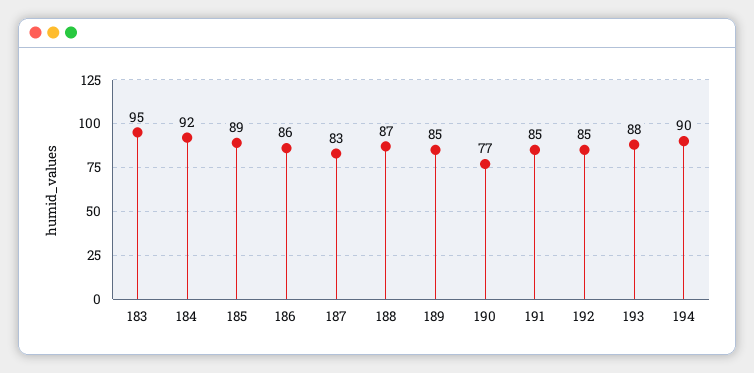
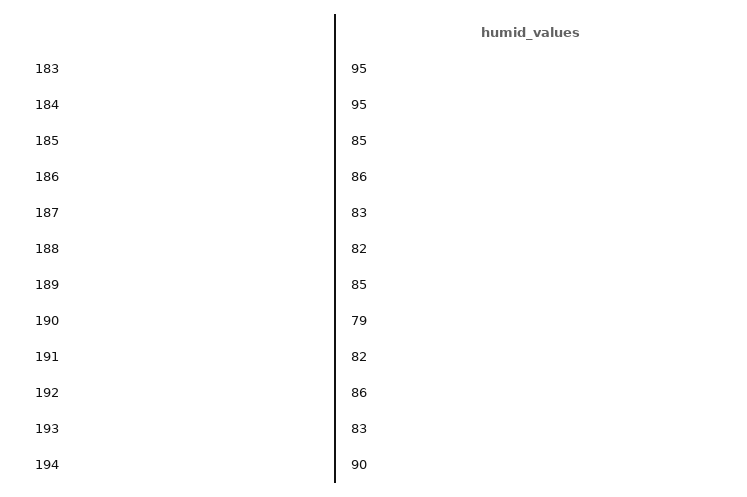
  {
    "183": 95,
-   "184": 92,
+   "184": 95,
-   "185": 89,
+   "185": 85,
    "186": 86,
    "187": 83,
-   "188": 87,
+   "188": 82,
    "189": 85,
-   "190": 77,
+   "190": 79,
-   "191": 85,
+   "191": 82,
-   "192": 85,
+   "192": 86,
-   "193": 88,
+   "193": 83,
    "194": 90
  }

